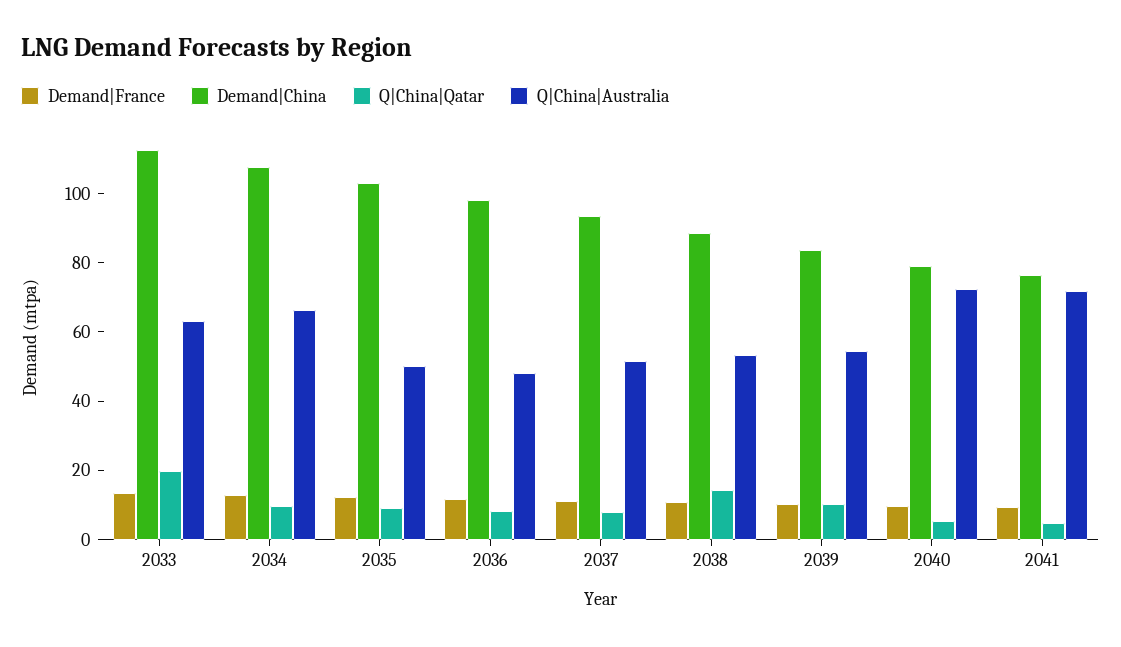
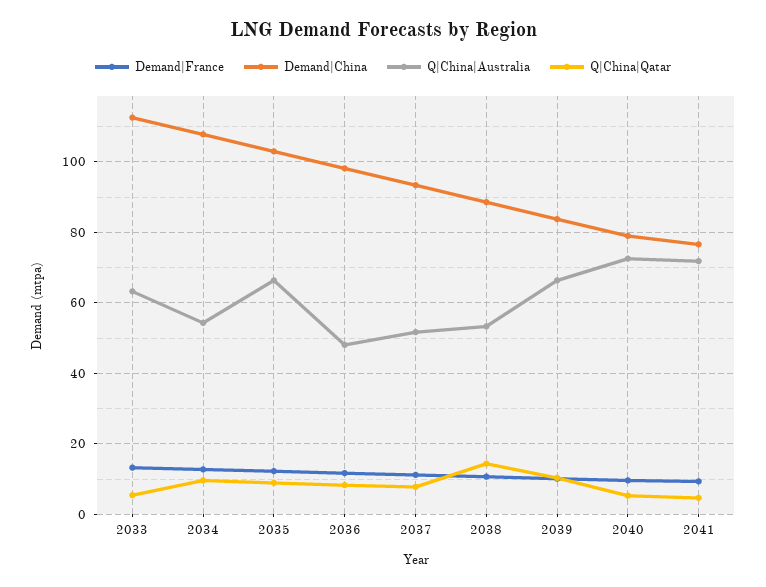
  {
    "Demand|France": {
      "2033": 14,
      "2034": 12,
      "2035": 12,
      "2036": 12,
      "2037": 12,
      "2038": 10,
      "2039": 10,
      "2040": 10,
      "2041": 10
    },
    "Demand|China": {
      "2033": 112,
      "2034": 108,
      "2035": 104,
      "2036": 98,
      "2037": 94,
      "2038": 88,
      "2039": 84,
      "2040": 80,
      "2041": 76
    },
    "Q|China|Qatar": {
-     "2033": 20,
+     "2033": 6,
      "2034": 10,
      "2035": 8,
      "2036": 8,
      "2037": 8,
      "2038": 14,
      "2039": 10,
      "2040": 6,
      "2041": 4
    },
    "Q|China|Australia": {
      "2033": 64,
-     "2034": 65,
+     "2034": 54,
-     "2035": 50,
+     "2035": 66,
      "2036": 48,
      "2037": 52,
      "2038": 54,
-     "2039": 55,
+     "2039": 66,
      "2040": 72,
      "2041": 72
    }
  }

